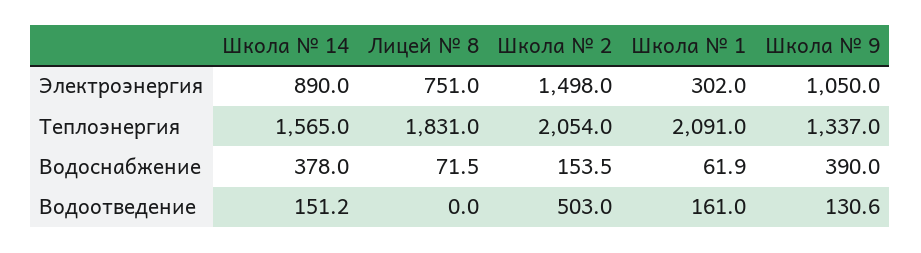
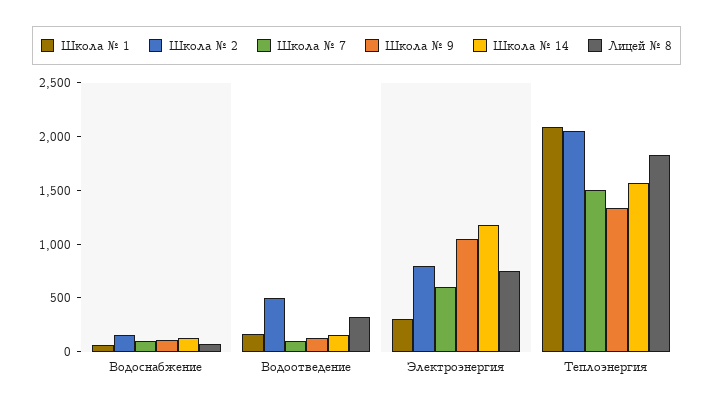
  {
    "Школа № 14": {
-     "Электроэнергия": 890,
+     "Электроэнергия": 1200,
      "Теплоэнергия": 1565,
-     "Водоснабжение": 378,
+     "Водоснабжение": 100,
      "Водоотведение": 151.2
    },
    "Лицей № 8": {
      "Электроэнергия": 751,
      "Теплоэнергия": 1831,
      "Водоснабжение": 71.5,
-     "Водоотведение": 0
+     "Водоотведение": 300
    },
    "Школа № 2": {
-     "Электроэнергия": 1498,
+     "Электроэнергия": 800,
      "Теплоэнергия": 2054,
      "Водоснабжение": 153.5,
      "Водоотведение": 503
    },
    "Школа № 1": {
      "Электроэнергия": 302,
      "Теплоэнергия": 2091,
      "Водоснабжение": 61.9,
      "Водоотведение": 161
    },
    "Школа № 9": {
      "Электроэнергия": 1050,
      "Теплоэнергия": 1337,
-     "Водоснабжение": 390,
+     "Водоснабжение": 100,
      "Водоотведение": 130.6
-   }
+   },
+   "Школа № 7": {
+     "Водоснабжение": 100,
+     "Водоотведение": 100,
+     "Электроэнергия": 600,
+     "Теплоэнергия": 1500
+   }
  }

